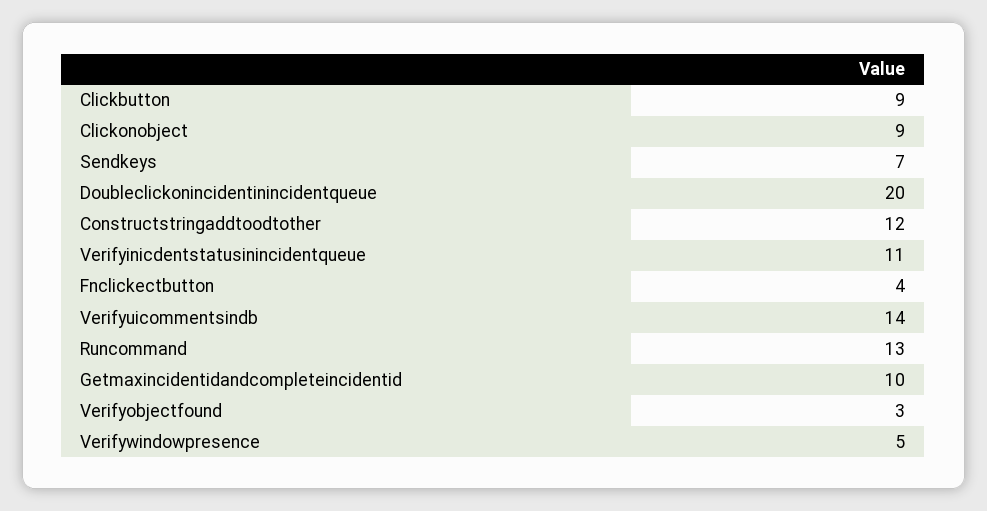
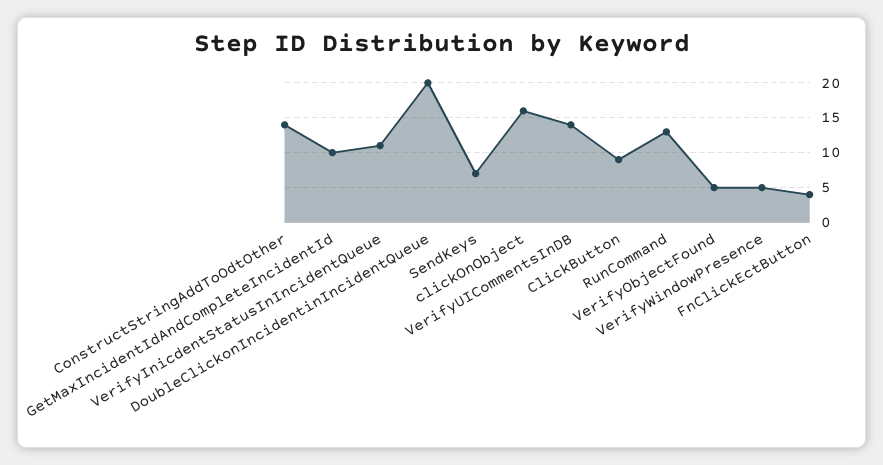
  {
    "Clickbutton": 9,
-   "Clickonobject": 9,
+   "Clickonobject": 16,
    "Sendkeys": 7,
    "Doubleclickonincidentinincidentqueue": 20,
-   "Constructstringaddtoodtother": 12,
+   "Constructstringaddtoodtother": 14,
    "Verifyinicdentstatusinincidentqueue": 11,
    "Fnclickectbutton": 4,
    "Verifyuicommentsindb": 14,
    "Runcommand": 13,
    "Getmaxincidentidandcompleteincidentid": 10,
-   "Verifyobjectfound": 3,
+   "Verifyobjectfound": 5,
    "Verifywindowpresence": 5
  }

